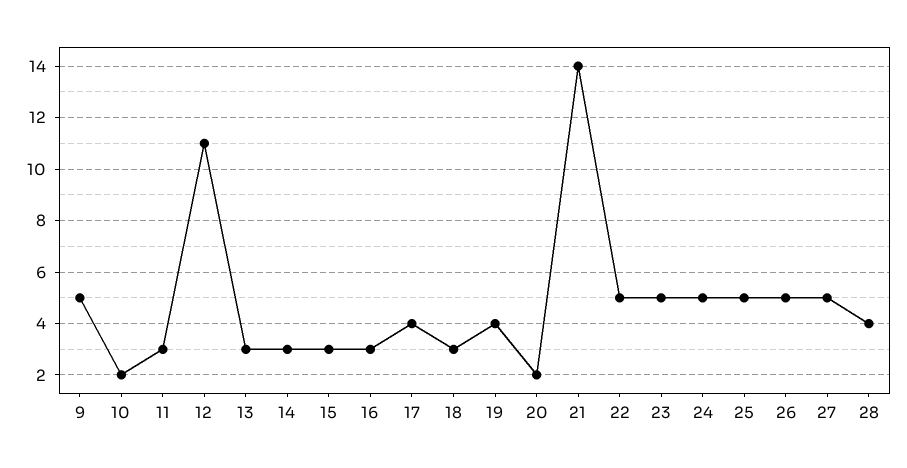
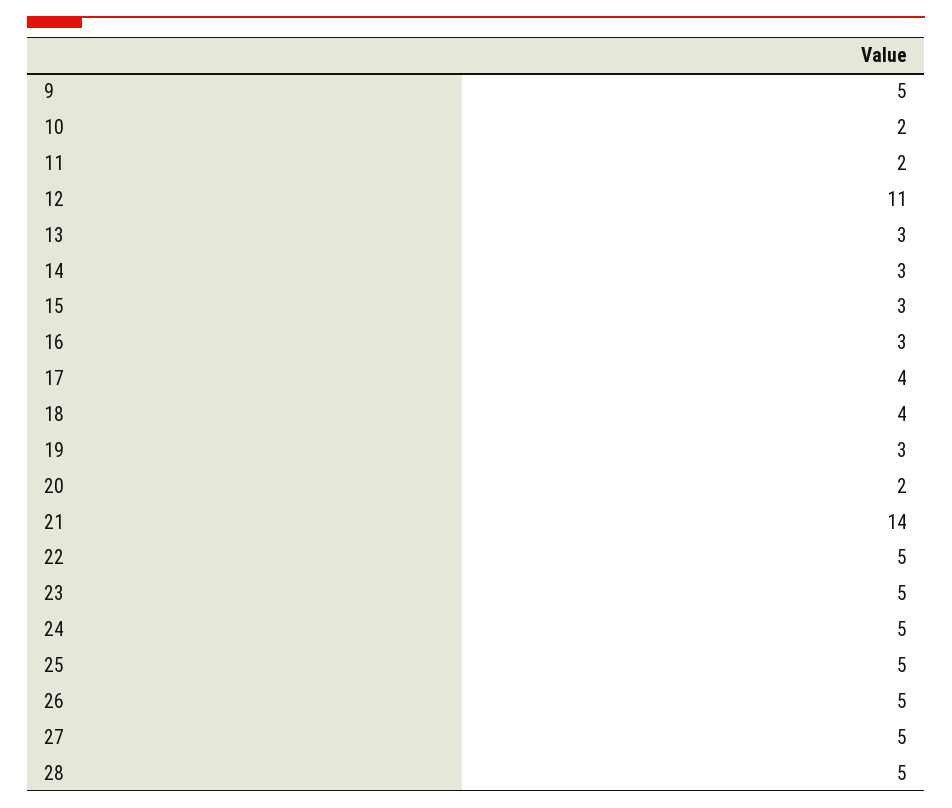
  {
    "9": 5,
    "10": 2,
-   "11": 3,
+   "11": 2,
    "12": 11,
    "13": 3,
    "14": 3,
    "15": 3,
    "16": 3,
    "17": 4,
-   "18": 3,
+   "18": 4,
-   "19": 4,
+   "19": 3,
    "20": 2,
    "21": 14,
    "22": 5,
    "23": 5,
    "24": 5,
    "25": 5,
    "26": 5,
    "27": 5,
-   "28": 4
+   "28": 5
  }

